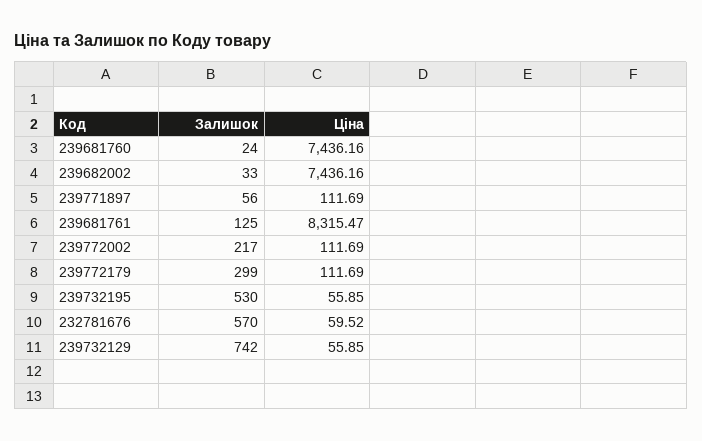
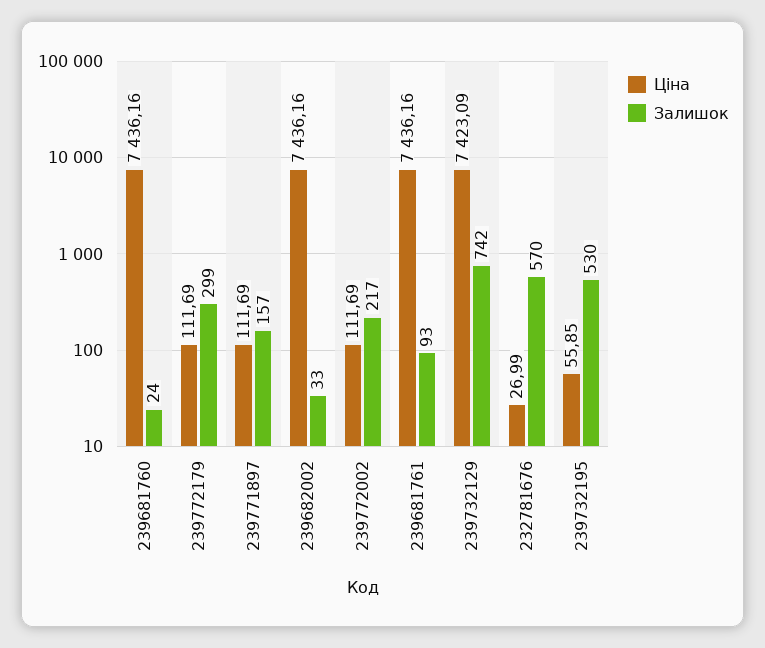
  {
    "Залишок": {
      "239681760": 24,
      "239682002": 33,
-     "239771897": 56,
+     "239771897": 157,
-     "239681761": 125,
+     "239681761": 93,
      "239772002": 217,
      "239772179": 299,
      "239732195": 530,
      "232781676": 570,
      "239732129": 742
    },
    "Ціна": {
      "239681760": 7436.16,
      "239682002": 7436.16,
      "239771897": 111.69,
-     "239681761": 8315.47,
+     "239681761": 7436.16,
      "239772002": 111.69,
      "239772179": 111.69,
      "239732195": 55.85,
-     "232781676": 59.52,
+     "232781676": 26.99,
-     "239732129": 55.85
+     "239732129": 7423.09
    }
  }

